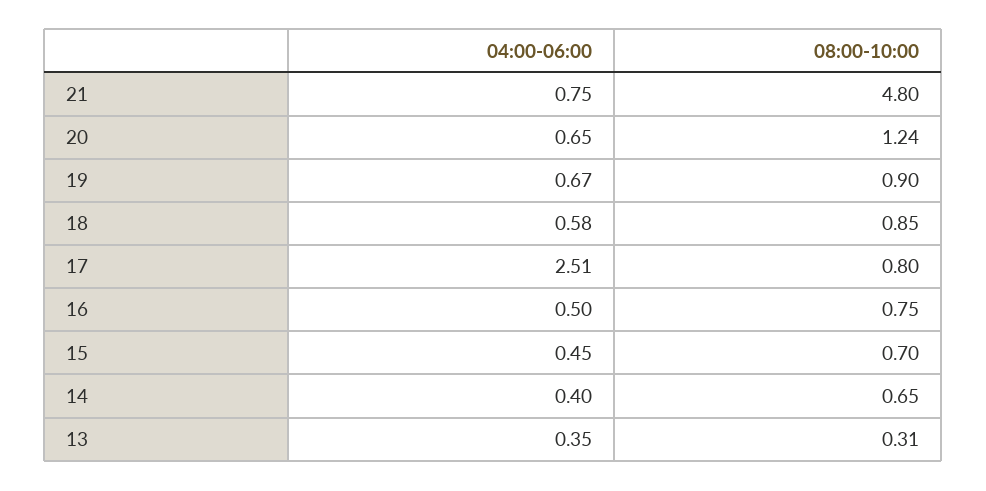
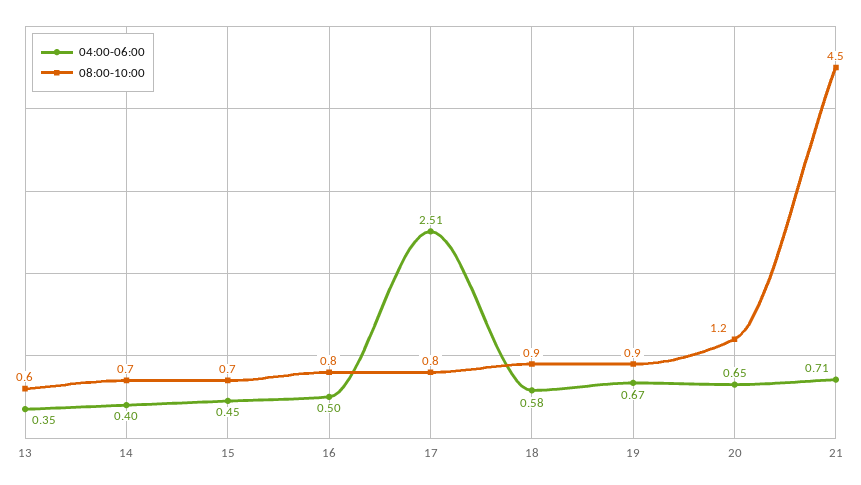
  {
    "04:00-06:00": {
-     "21": 0.75,
+     "21": 0.71,
      "20": 0.65,
      "19": 0.67,
      "18": 0.58,
      "17": 2.51,
      "16": 0.5,
      "15": 0.45,
      "14": 0.4,
      "13": 0.35
    },
    "08:00-10:00": {
-     "21": 4.8,
+     "21": 4.5,
      "20": 1.24,
      "19": 0.9,
      "18": 0.85,
      "17": 0.8,
      "16": 0.75,
      "15": 0.7,
      "14": 0.65,
-     "13": 0.31
+     "13": 0.6
    }
  }

